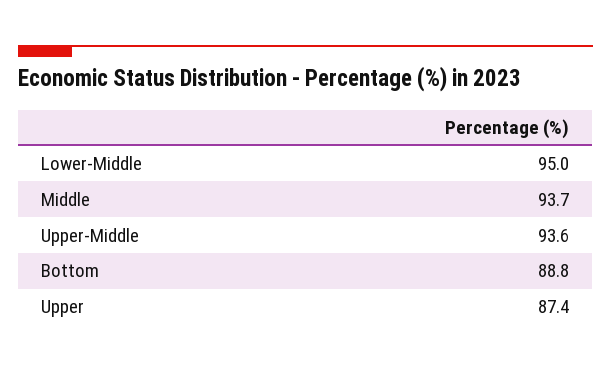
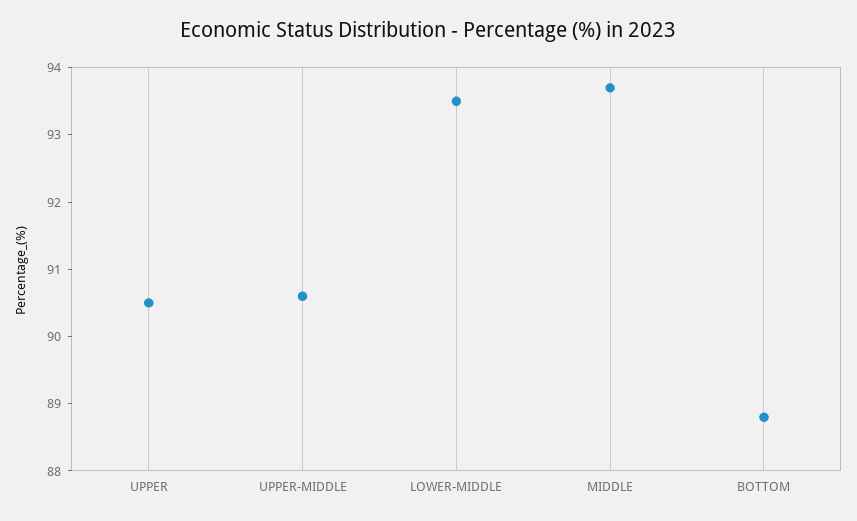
  {
-   "Lower-Middle": 95,
+   "Lower-Middle": 93.5,
    "Middle": 93.7,
-   "Upper-Middle": 93.6,
+   "Upper-Middle": 90.5,
    "Bottom": 88.8,
-   "Upper": 87.4
+   "Upper": 90.5
  }

